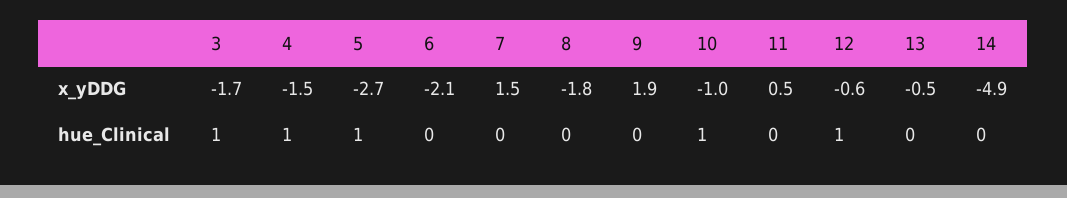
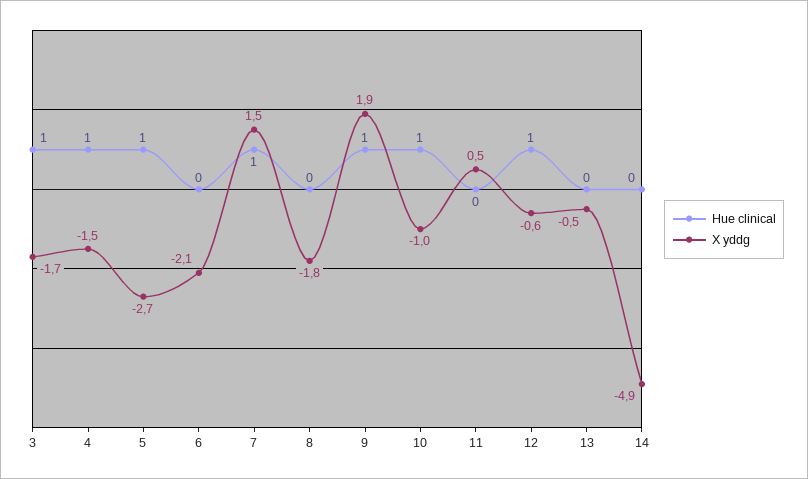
  {
    "x_yDDG": {
      "3": -1.7,
      "4": -1.5,
      "5": -2.7,
      "6": -2.1,
      "7": 1.5,
      "8": -1.8,
      "9": 1.9,
      "10": -1,
      "11": 0.5,
      "12": -0.6,
      "13": -0.5,
      "14": -4.9
    },
    "hue_Clinical": {
      "3": 1,
      "4": 1,
      "5": 1,
      "6": 0,
-     "7": 0,
+     "7": 1,
      "8": 0,
-     "9": 0,
+     "9": 1,
      "10": 1,
      "11": 0,
      "12": 1,
      "13": 0,
      "14": 0
    }
  }

